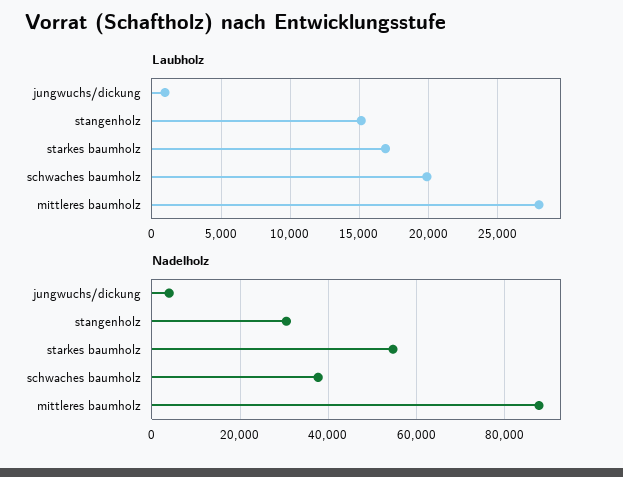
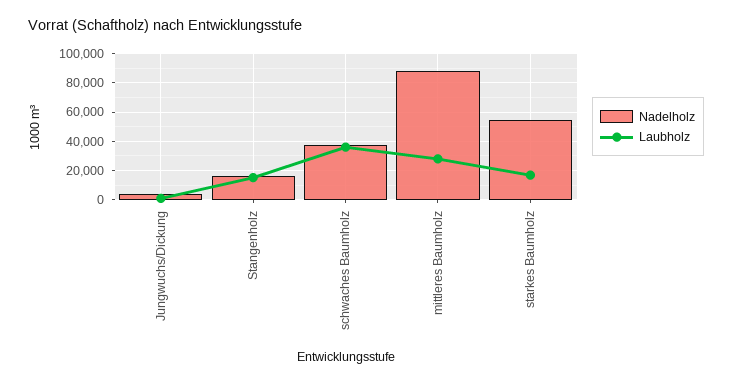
  {
    "Laubholz": {
      "jungwuchs/dickung": 1000,
      "stangenholz": 15000,
      "starkes baumholz": 17000,
-     "schwaches baumholz": 20000,
+     "schwaches baumholz": 35000,
      "mittleres baumholz": 28000
    },
    "Nadelholz": {
      "jungwuchs/dickung": 4000,
-     "stangenholz": 30000,
+     "stangenholz": 15000,
      "starkes baumholz": 54000,
      "schwaches baumholz": 38000,
      "mittleres baumholz": 88000
    }
  }

